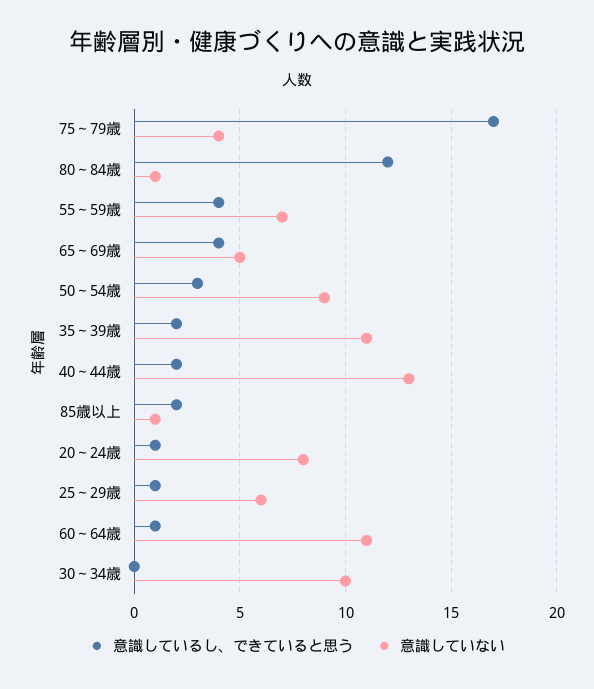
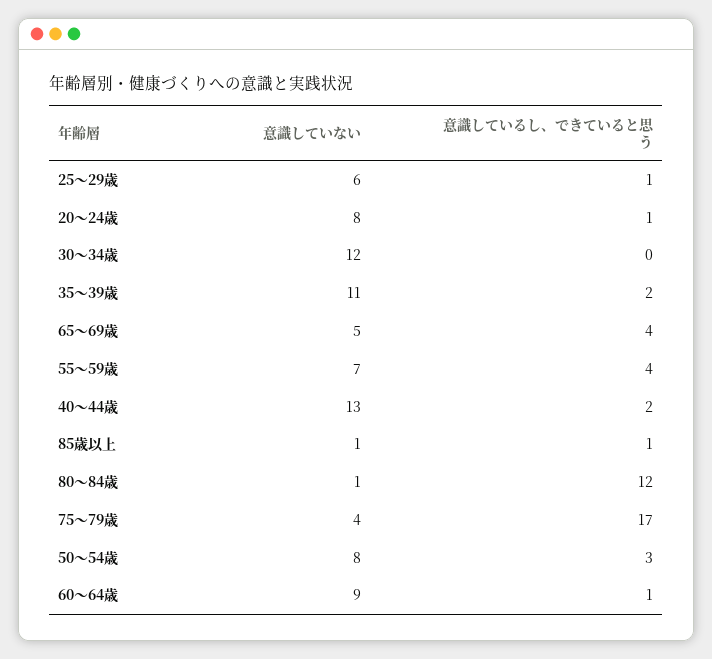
  {
    "意識しているし、できていると思う": {
      "75～79歳": 17,
      "80～84歳": 12,
      "55～59歳": 4,
      "65～69歳": 4,
      "50～54歳": 3,
      "35～39歳": 2,
      "40～44歳": 2,
-     "85歳以上": 2,
+     "85歳以上": 1,
      "20～24歳": 1,
      "25～29歳": 1,
      "60～64歳": 1,
      "30～34歳": 0
    },
    "意識していない": {
      "75～79歳": 4,
      "80～84歳": 1,
      "55～59歳": 7,
      "65～69歳": 5,
-     "50～54歳": 9,
+     "50～54歳": 8,
      "35～39歳": 11,
      "40～44歳": 13,
      "85歳以上": 1,
      "20～24歳": 8,
      "25～29歳": 6,
-     "60～64歳": 11,
+     "60～64歳": 9,
-     "30～34歳": 10
+     "30～34歳": 12
    }
  }

